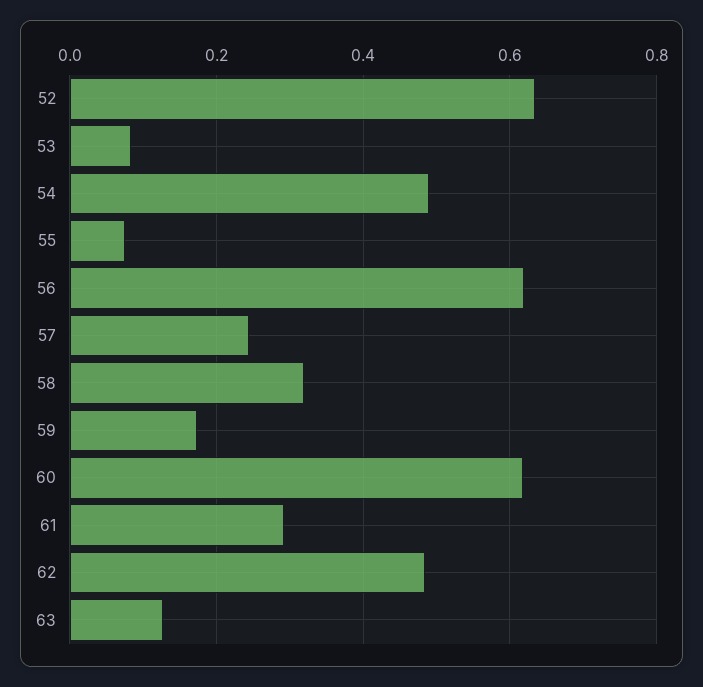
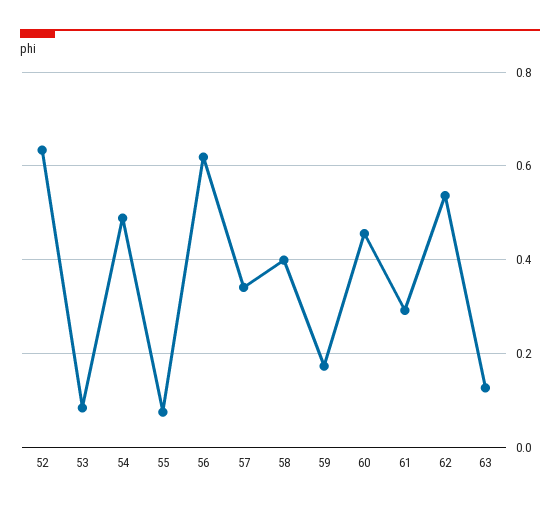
  {
    "52": 0.64,
    "53": 0.08,
    "54": 0.48,
    "55": 0.08,
    "56": 0.62,
-   "57": 0.24,
+   "57": 0.34,
-   "58": 0.32,
+   "58": 0.4,
    "59": 0.18,
-   "60": 0.62,
+   "60": 0.46,
    "61": 0.3,
-   "62": 0.48,
+   "62": 0.54,
    "63": 0.12
  }

